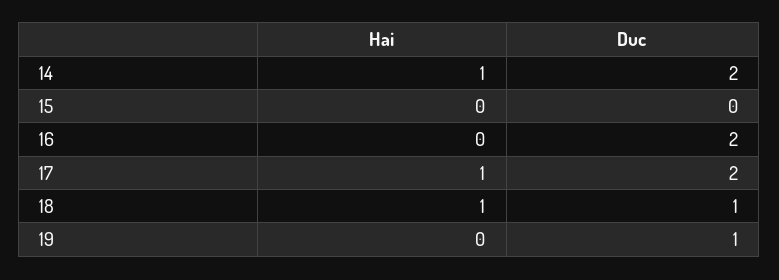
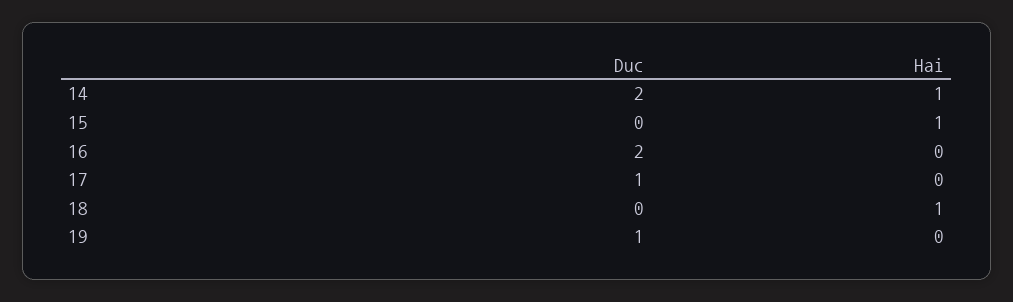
  {
    "Hai": {
      "14": 1,
-     "15": 0,
+     "15": 1,
      "16": 0,
-     "17": 1,
+     "17": 0,
      "18": 1,
      "19": 0
    },
    "Duc": {
      "14": 2,
      "15": 0,
      "16": 2,
-     "17": 2,
+     "17": 1,
-     "18": 1,
+     "18": 0,
      "19": 1
    }
  }

